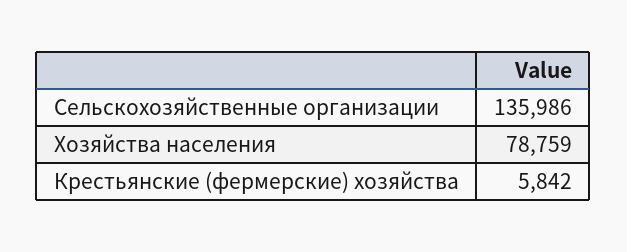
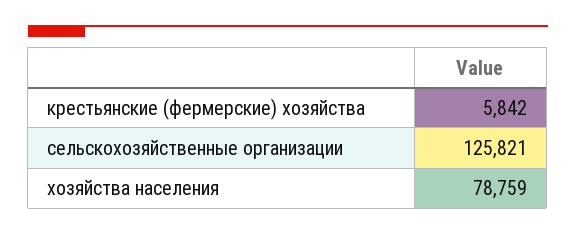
  {
-   "Сельскохозяйственные организации": 135986,
+   "Сельскохозяйственные организации": 125821,
    "Хозяйства населения": 78759,
    "Крестьянские (фермерские) хозяйства": 5842
  }

